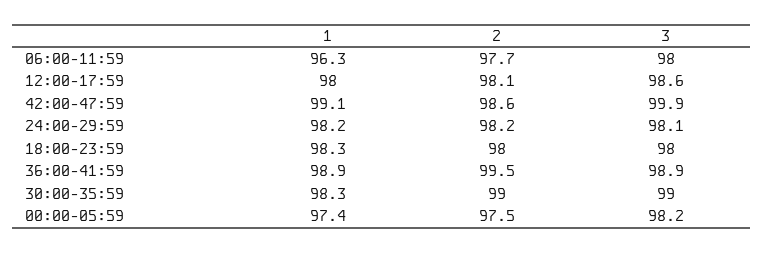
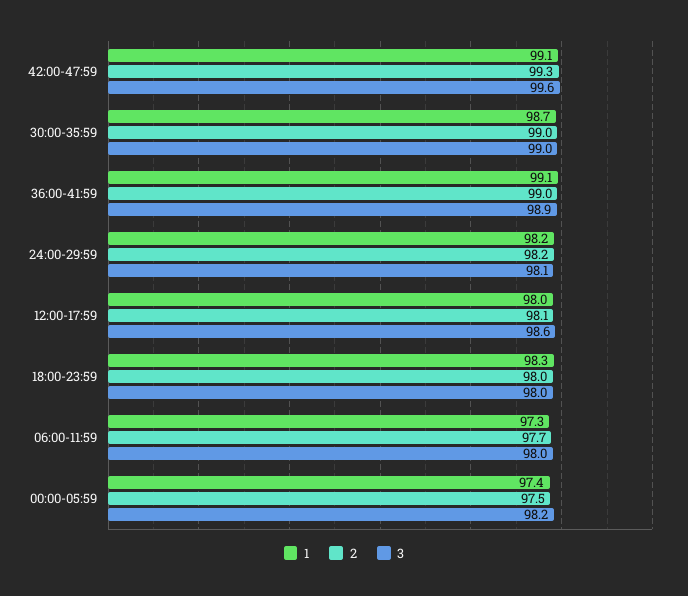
  {
    "1": {
-     "06:00-11:59": 96.3,
+     "06:00-11:59": 97.3,
      "12:00-17:59": 98,
      "42:00-47:59": 99.1,
      "24:00-29:59": 98.2,
      "18:00-23:59": 98.3,
-     "36:00-41:59": 98.9,
+     "36:00-41:59": 99.1,
-     "30:00-35:59": 98.3,
+     "30:00-35:59": 98.7,
      "00:00-05:59": 97.4
    },
    "2": {
      "06:00-11:59": 97.7,
      "12:00-17:59": 98.1,
-     "42:00-47:59": 98.6,
+     "42:00-47:59": 99.3,
      "24:00-29:59": 98.2,
      "18:00-23:59": 98,
-     "36:00-41:59": 99.5,
+     "36:00-41:59": 99,
      "30:00-35:59": 99,
      "00:00-05:59": 97.5
    },
    "3": {
      "06:00-11:59": 98,
      "12:00-17:59": 98.6,
-     "42:00-47:59": 99.9,
+     "42:00-47:59": 99.6,
      "24:00-29:59": 98.1,
      "18:00-23:59": 98,
      "36:00-41:59": 98.9,
      "30:00-35:59": 99,
      "00:00-05:59": 98.2
    }
  }

